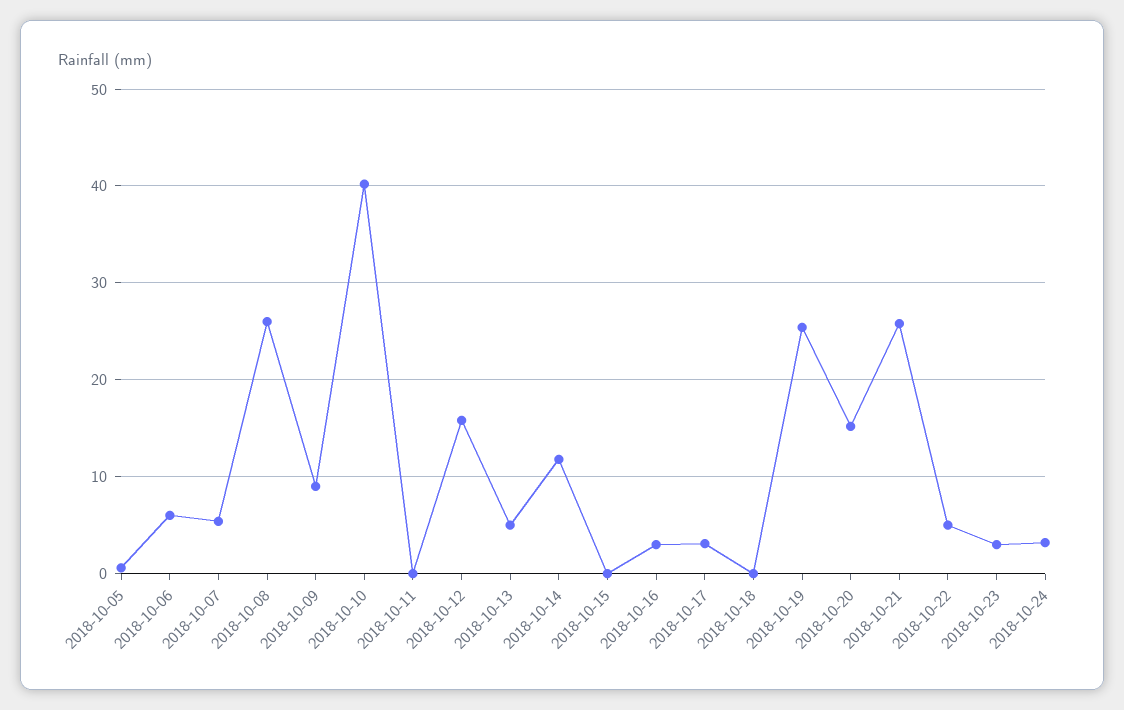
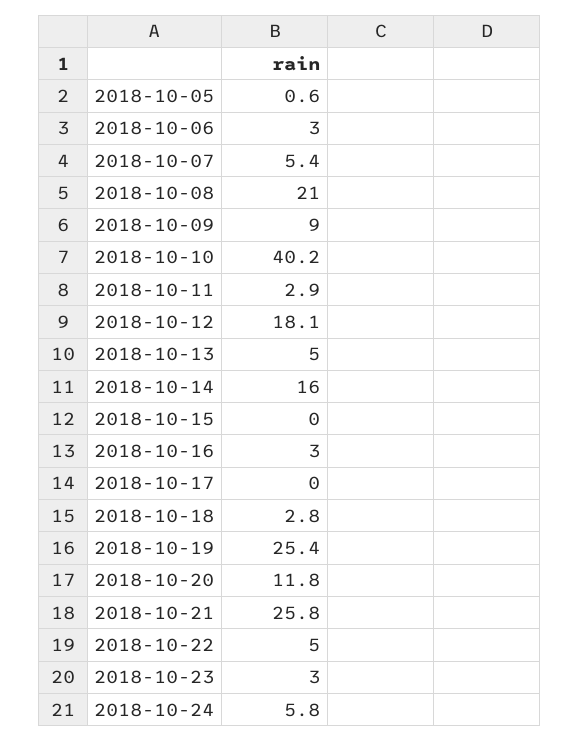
  {
    "2018-10-05": 0.6,
-   "2018-10-06": 6,
+   "2018-10-06": 3,
    "2018-10-07": 5.4,
-   "2018-10-08": 26,
+   "2018-10-08": 21,
    "2018-10-09": 9,
    "2018-10-10": 40.2,
-   "2018-10-11": 0,
+   "2018-10-11": 2.9,
-   "2018-10-12": 16,
+   "2018-10-12": 18.1,
    "2018-10-13": 5,
-   "2018-10-14": 12,
+   "2018-10-14": 16,
    "2018-10-15": 0,
    "2018-10-16": 3,
-   "2018-10-17": 3,
+   "2018-10-17": 0,
-   "2018-10-18": 0,
+   "2018-10-18": 2.8,
    "2018-10-19": 25.4,
-   "2018-10-20": 15,
+   "2018-10-20": 11.8,
    "2018-10-21": 25.8,
    "2018-10-22": 5,
    "2018-10-23": 3,
-   "2018-10-24": 3
+   "2018-10-24": 5.8
  }

